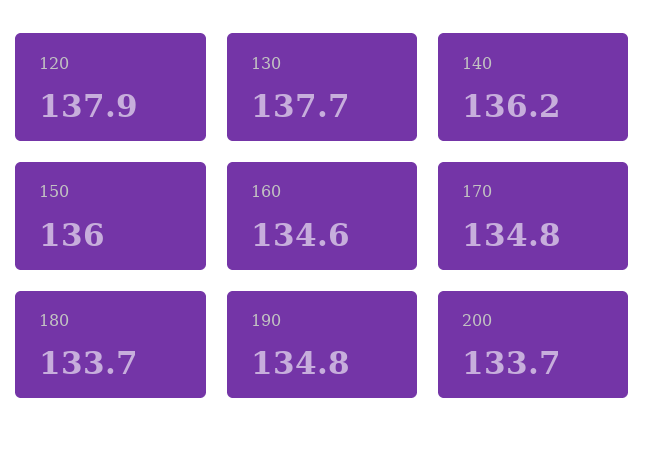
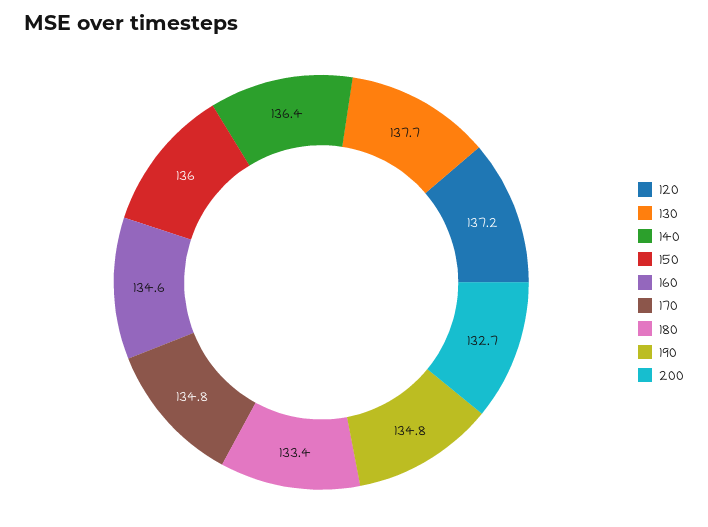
  {
-   "120": 137.9,
+   "120": 137.2,
    "130": 137.7,
-   "140": 136.2,
+   "140": 136.4,
    "150": 136,
    "160": 134.6,
    "170": 134.8,
-   "180": 133.7,
+   "180": 133.4,
    "190": 134.8,
-   "200": 133.7
+   "200": 132.7
  }

